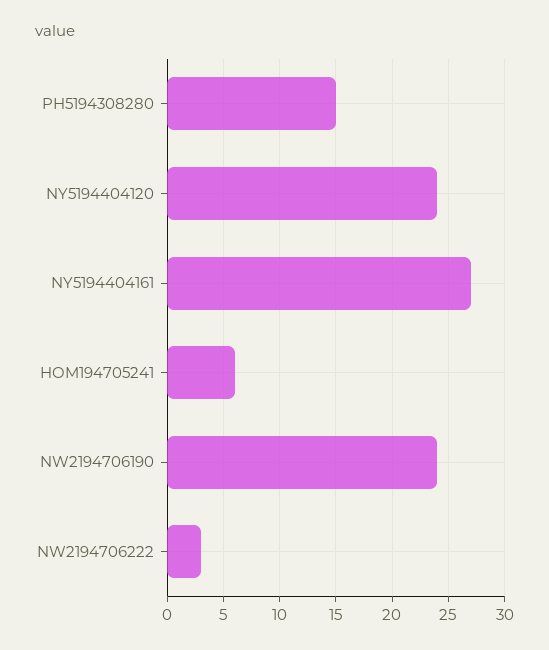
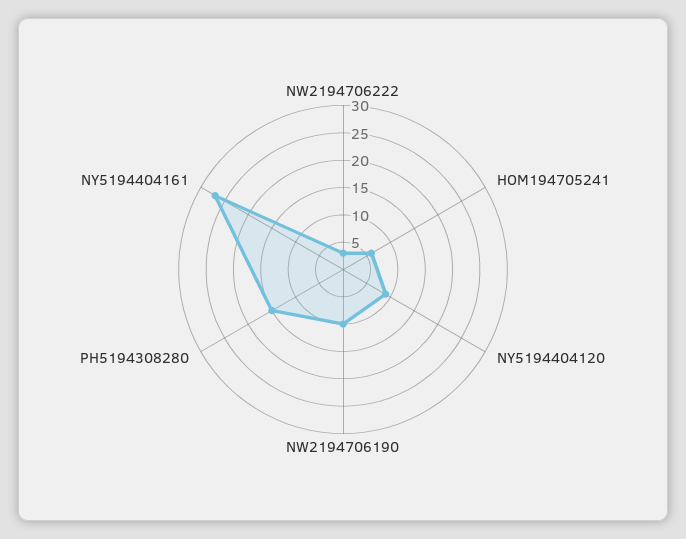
  {
    "PH5194308280": 15,
-   "NY5194404120": 24,
+   "NY5194404120": 10,
    "NY5194404161": 27,
    "HOM194705241": 6,
-   "NW2194706190": 24,
+   "NW2194706190": 10,
    "NW2194706222": 3
  }

